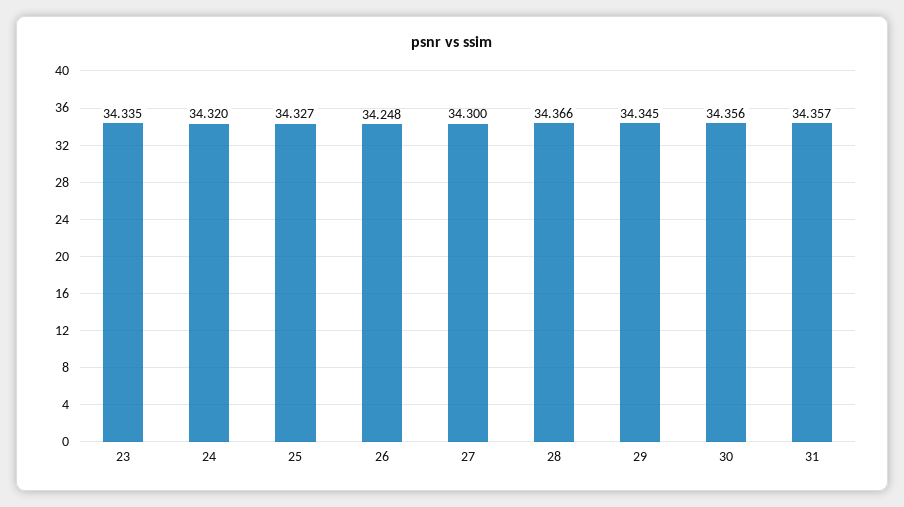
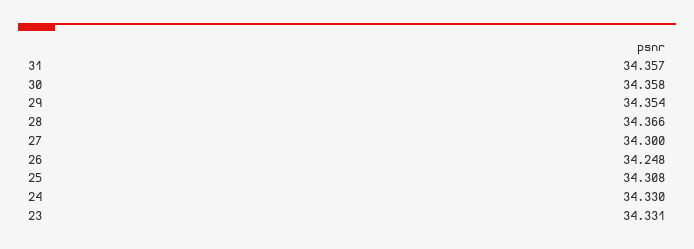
  {
-   "23": 34.335,
+   "23": 34.331,
-   "24": 34.32,
+   "24": 34.33,
-   "25": 34.327,
+   "25": 34.308,
    "26": 34.248,
    "27": 34.3,
    "28": 34.366,
-   "29": 34.345,
+   "29": 34.354,
-   "30": 34.356,
+   "30": 34.358,
    "31": 34.357
  }

